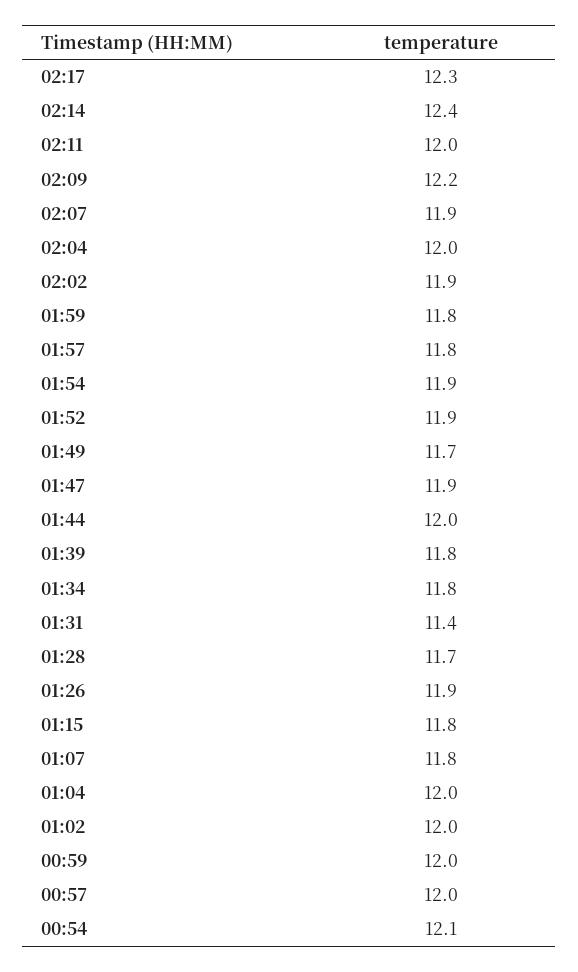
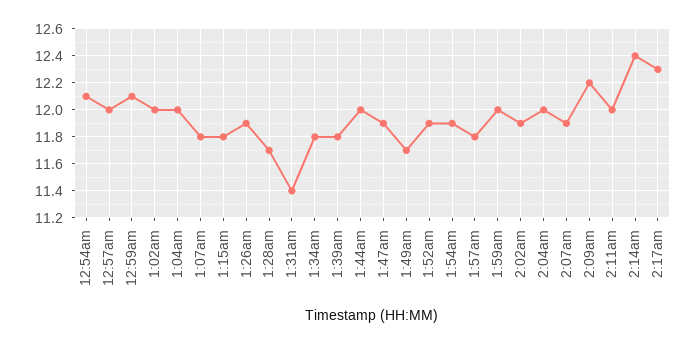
  {
    "02:17": 12.3,
    "02:14": 12.4,
    "02:11": 12,
    "02:09": 12.2,
    "02:07": 11.9,
    "02:04": 12,
    "02:02": 11.9,
-   "01:59": 11.8,
+   "01:59": 12,
    "01:57": 11.8,
    "01:54": 11.9,
    "01:52": 11.9,
    "01:49": 11.7,
    "01:47": 11.9,
    "01:44": 12,
    "01:39": 11.8,
    "01:34": 11.8,
    "01:31": 11.4,
    "01:28": 11.7,
    "01:26": 11.9,
    "01:15": 11.8,
    "01:07": 11.8,
    "01:04": 12,
    "01:02": 12,
-   "00:59": 12,
+   "00:59": 12.1,
    "00:57": 12,
    "00:54": 12.1
  }

